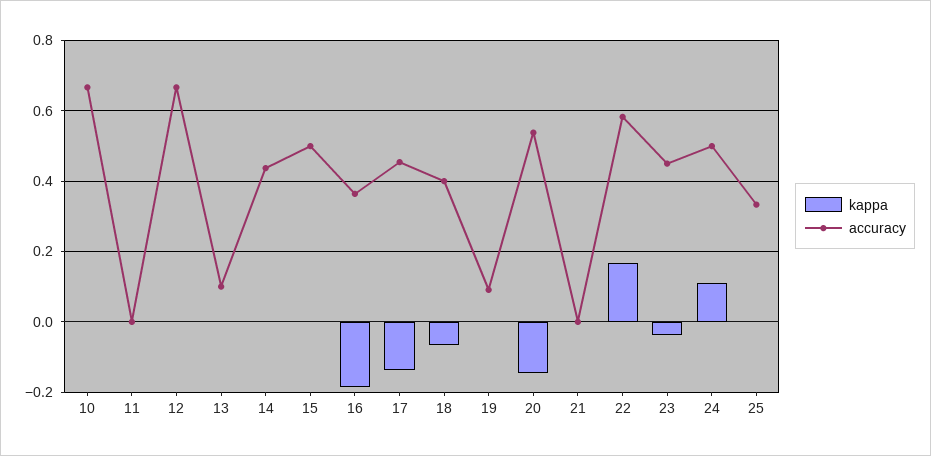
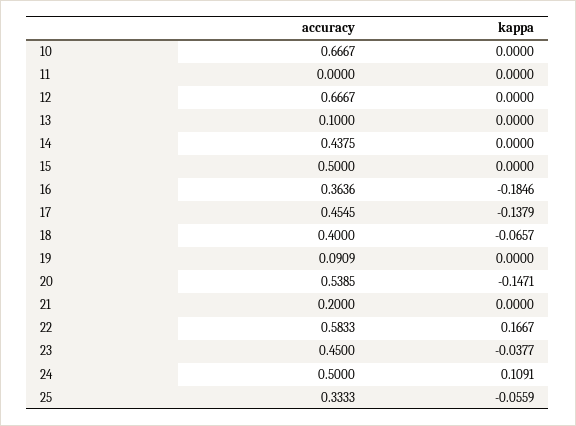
  {
    "kappa": {
      "10": 0,
      "11": 0,
      "12": 0,
      "13": 0,
      "14": 0,
      "15": 0,
      "16": -0.1846,
      "17": -0.1379,
      "18": -0.0657,
      "19": 0,
      "20": -0.1471,
      "21": 0,
      "22": 0.1667,
      "23": -0.0377,
      "24": 0.1091,
-     "25": 0
+     "25": -0.0559
    },
    "accuracy": {
      "10": 0.6667,
      "11": 0,
      "12": 0.6667,
      "13": 0.1,
      "14": 0.4375,
      "15": 0.5,
      "16": 0.3636,
      "17": 0.4545,
      "18": 0.4,
      "19": 0.0909,
      "20": 0.5385,
-     "21": 0,
+     "21": 0.2,
      "22": 0.5833,
      "23": 0.45,
      "24": 0.5,
      "25": 0.3333
    }
  }

